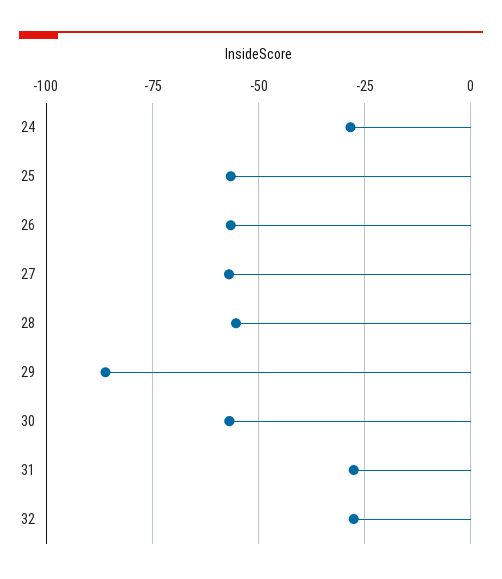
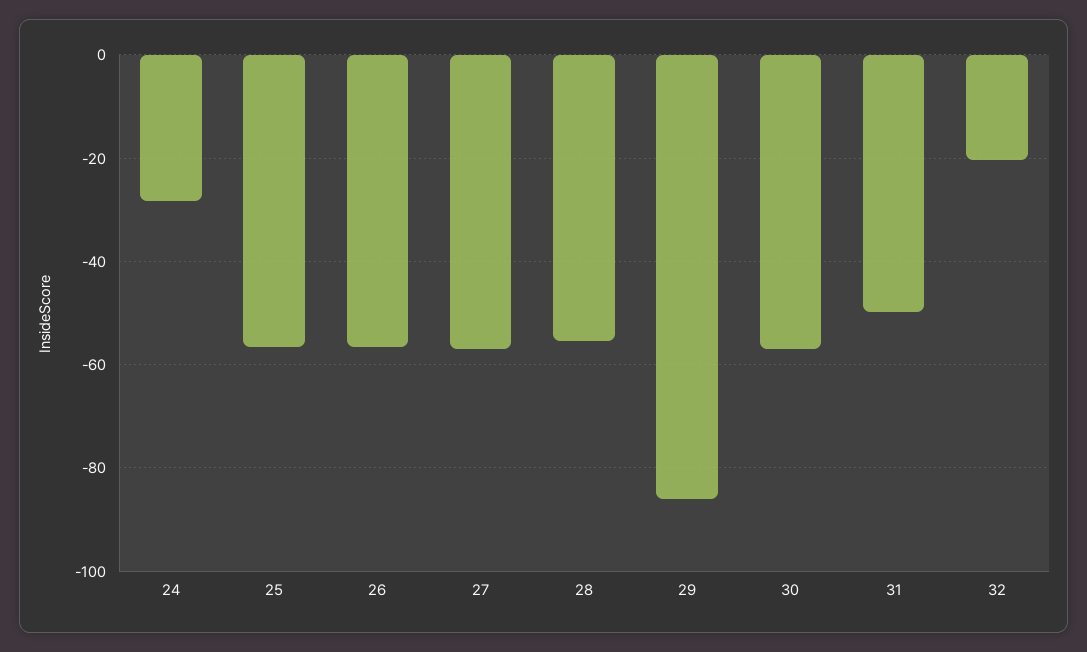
  {
    "24": -28,
    "25": -56,
    "26": -56,
    "27": -56,
    "28": -56,
    "29": -86,
    "30": -56,
-   "31": -27.5,
+   "31": -50,
-   "32": -27.5
+   "32": -20
  }

